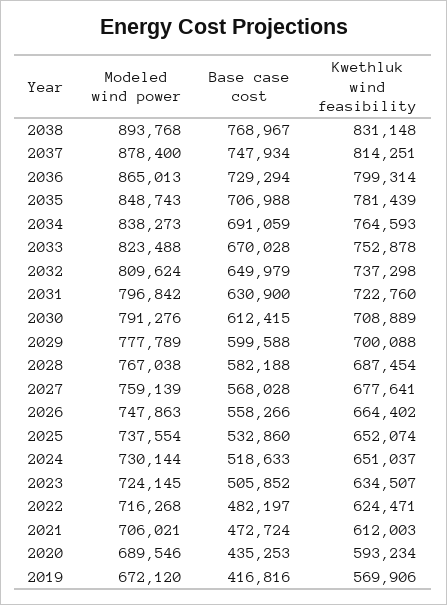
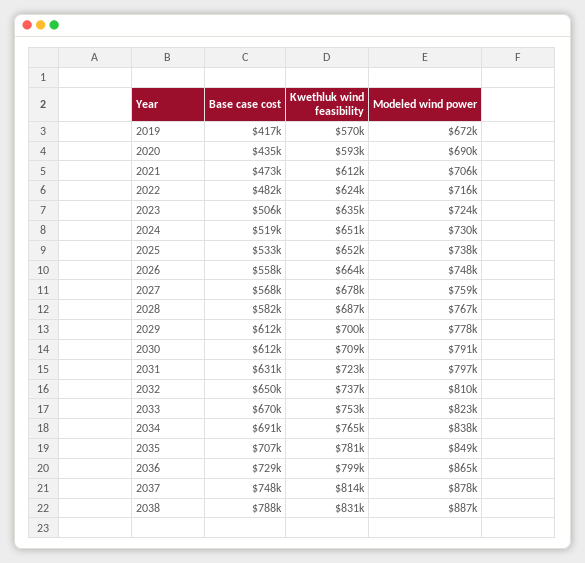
  {
    "Modeled wind power": {
-     "2038": 893768,
+     "2038": 887000,
      "2037": 878400,
      "2036": 865013,
      "2035": 848743,
      "2034": 838273,
      "2033": 823488,
      "2032": 809624,
      "2031": 796842,
      "2030": 791276,
      "2029": 777789,
      "2028": 767038,
      "2027": 759139,
      "2026": 747863,
      "2025": 737554,
      "2024": 730144,
      "2023": 724145,
      "2022": 716268,
      "2021": 706021,
      "2020": 689546,
      "2019": 672120
    },
    "Base case cost": {
-     "2038": 768967,
+     "2038": 788000,
      "2037": 747934,
      "2036": 729294,
      "2035": 706988,
      "2034": 691059,
      "2033": 670028,
      "2032": 649979,
      "2031": 630900,
      "2030": 612415,
-     "2029": 599588,
+     "2029": 612000,
      "2028": 582188,
      "2027": 568028,
      "2026": 558266,
      "2025": 532860,
      "2024": 518633,
      "2023": 505852,
      "2022": 482197,
      "2021": 472724,
      "2020": 435253,
      "2019": 416816
    },
    "Kwethluk wind feasibility": {
      "2038": 831148,
      "2037": 814251,
      "2036": 799314,
      "2035": 781439,
      "2034": 764593,
      "2033": 752878,
      "2032": 737298,
      "2031": 722760,
      "2030": 708889,
      "2029": 700088,
      "2028": 687454,
      "2027": 677641,
      "2026": 664402,
      "2025": 652074,
      "2024": 651037,
      "2023": 634507,
      "2022": 624471,
      "2021": 612003,
      "2020": 593234,
      "2019": 569906
    }
  }

